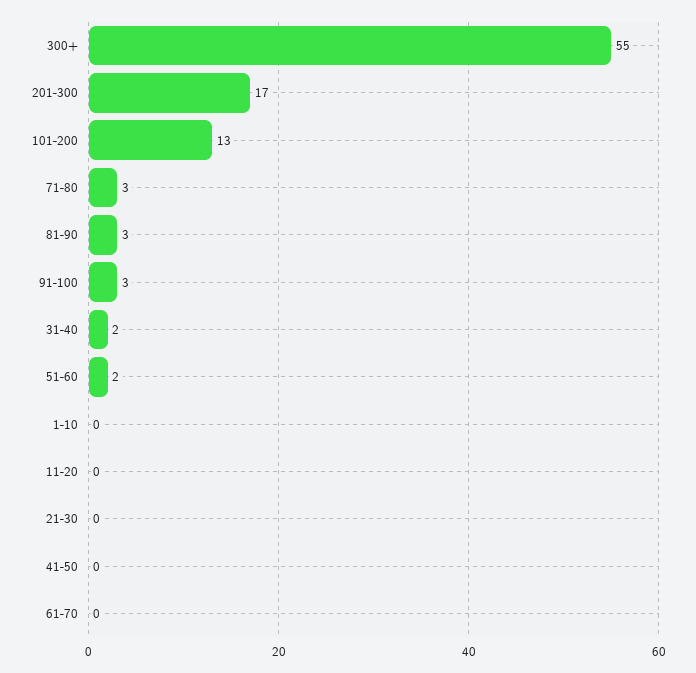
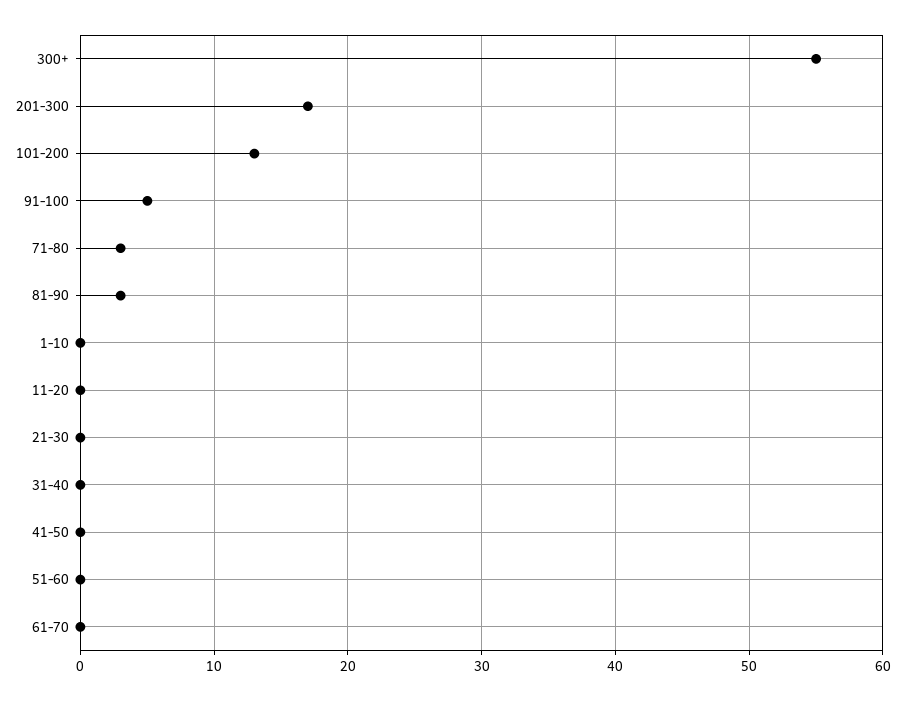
  {
    "300+": 55,
    "201-300": 17,
    "101-200": 13,
    "71-80": 3,
    "81-90": 3,
-   "91-100": 3,
+   "91-100": 5,
-   "31-40": 2,
+   "31-40": 0,
-   "51-60": 2,
+   "51-60": 0,
    "1-10": 0,
    "11-20": 0,
    "21-30": 0,
    "41-50": 0,
    "61-70": 0
  }

